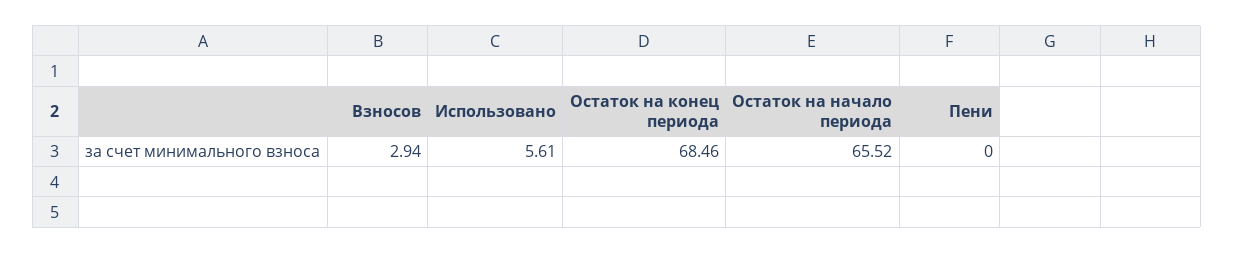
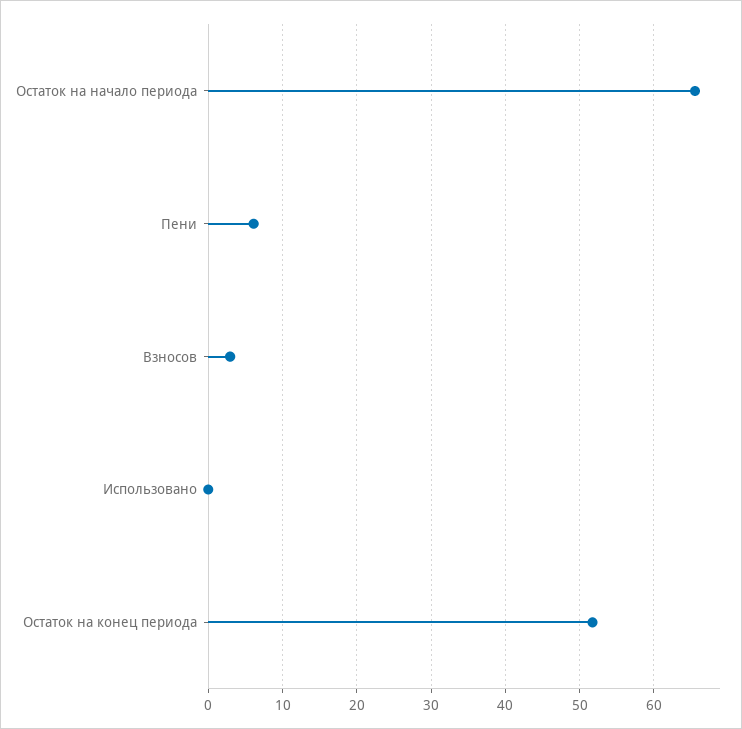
  {
    "Взносов": 2.94,
-   "Использовано": 5.61,
+   "Использовано": 0,
-   "Остаток на конец периода": 68.46,
+   "Остаток на конец периода": 52,
    "Остаток на начало периода": 65.52,
-   "Пени": 0
+   "Пени": 6
  }

